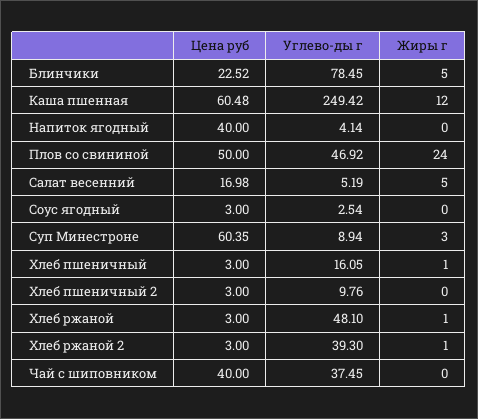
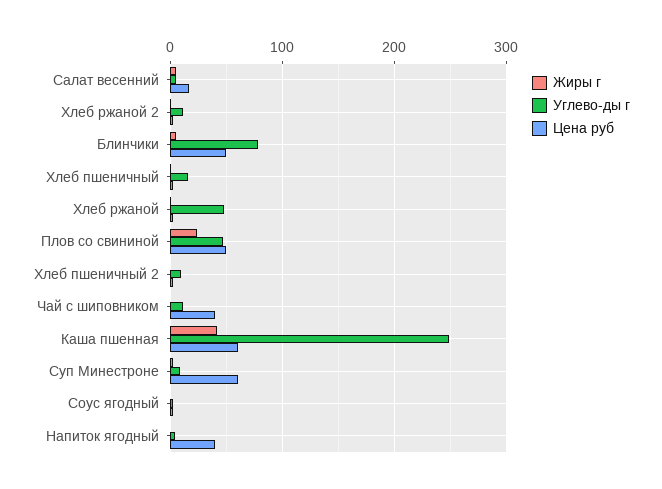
  {
    "Цена руб": {
-     "Блинчики": 22.52,
+     "Блинчики": 50,
      "Каша пшенная": 60.48,
      "Напиток ягодный": 40,
      "Плов со свининой": 50,
      "Салат весенний": 16.98,
      "Соус ягодный": 3,
      "Суп Минестроне": 60.35,
      "Хлеб пшеничный": 3,
      "Хлеб пшеничный 2": 3,
      "Хлеб ржаной": 3,
      "Хлеб ржаной 2": 3,
      "Чай с шиповником": 40
    },
    "Углево-ды г": {
      "Блинчики": 78.45,
      "Каша пшенная": 249.42,
      "Напиток ягодный": 4.14,
      "Плов со свининой": 46.92,
      "Салат весенний": 5.19,
      "Соус ягодный": 2.54,
      "Суп Минестроне": 8.94,
      "Хлеб пшеничный": 16.05,
      "Хлеб пшеничный 2": 9.76,
      "Хлеб ржаной": 48.1,
-     "Хлеб ржаной 2": 39.3,
+     "Хлеб ржаной 2": 10,
-     "Чай с шиповником": 37.45
+     "Чай с шиповником": 10
    },
    "Жиры г": {
      "Блинчики": 5,
-     "Каша пшенная": 12,
+     "Каша пшенная": 40,
      "Напиток ягодный": 0,
      "Плов со свининой": 24,
      "Салат весенний": 5,
      "Соус ягодный": 0,
      "Суп Минестроне": 3,
      "Хлеб пшеничный": 1,
      "Хлеб пшеничный 2": 0,
      "Хлеб ржаной": 1,
      "Хлеб ржаной 2": 1,
      "Чай с шиповником": 0
    }
  }

